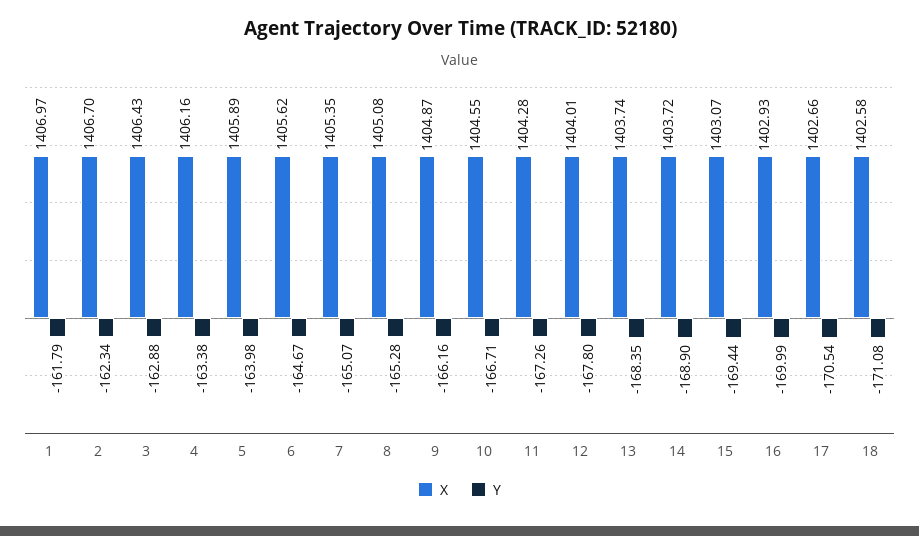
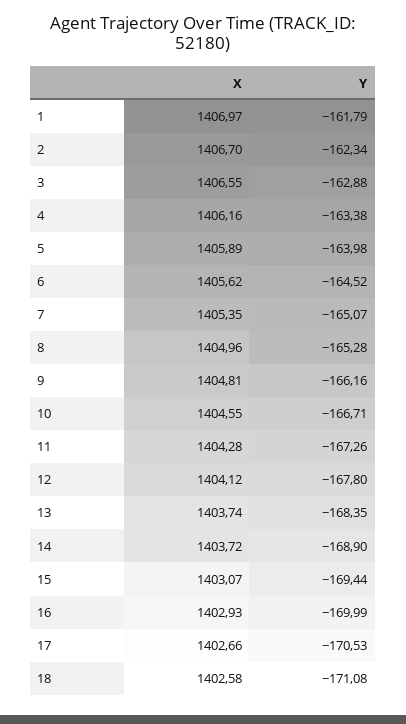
  {
    "X": {
      "1": 1406.97,
      "2": 1406.7,
-     "3": 1406.43,
+     "3": 1406.55,
      "4": 1406.16,
      "5": 1405.89,
      "6": 1405.62,
      "7": 1405.35,
-     "8": 1405.08,
+     "8": 1404.96,
-     "9": 1404.87,
+     "9": 1404.81,
      "10": 1404.55,
      "11": 1404.28,
-     "12": 1404.01,
+     "12": 1404.12,
      "13": 1403.74,
      "14": 1403.72,
      "15": 1403.07,
      "16": 1402.93,
      "17": 1402.66,
      "18": 1402.58
    },
    "Y": {
      "1": -161.79,
      "2": -162.34,
      "3": -162.88,
      "4": -163.38,
      "5": -163.98,
-     "6": -164.67,
+     "6": -164.52,
      "7": -165.07,
      "8": -165.28,
      "9": -166.16,
      "10": -166.71,
      "11": -167.26,
      "12": -167.8,
      "13": -168.35,
      "14": -168.9,
      "15": -169.44,
      "16": -169.99,
-     "17": -170.54,
+     "17": -170.53,
      "18": -171.08
    }
  }

